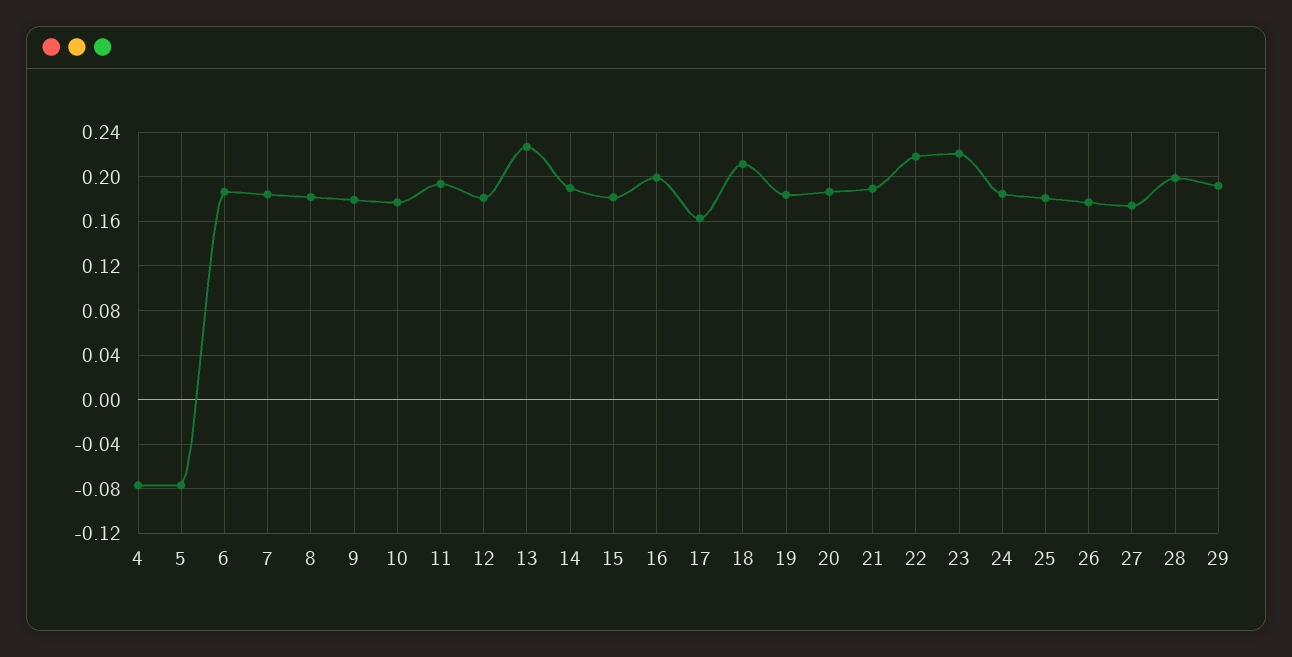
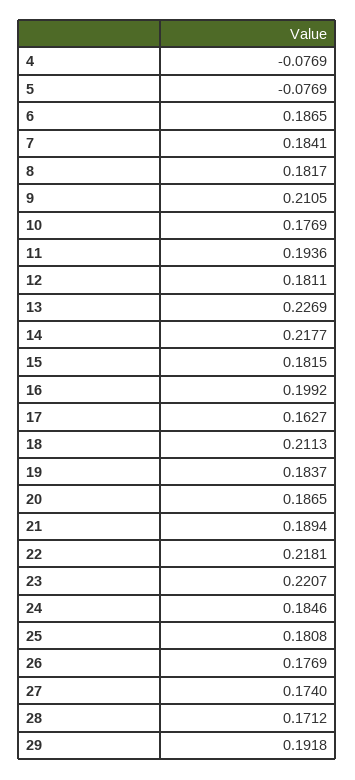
  {
    "4": -0.0769,
    "5": -0.0769,
    "6": 0.1865,
    "7": 0.1841,
    "8": 0.1817,
-   "9": 0.18,
+   "9": 0.2105,
    "10": 0.1769,
    "11": 0.1936,
    "12": 0.1811,
    "13": 0.2269,
-   "14": 0.19,
+   "14": 0.2177,
    "15": 0.1815,
    "16": 0.1992,
    "17": 0.1627,
    "18": 0.2113,
    "19": 0.1837,
    "20": 0.1865,
    "21": 0.1894,
    "22": 0.2181,
    "23": 0.2207,
    "24": 0.1846,
    "25": 0.1808,
    "26": 0.1769,
    "27": 0.174,
-   "28": 0.2,
+   "28": 0.1712,
    "29": 0.1918
  }

